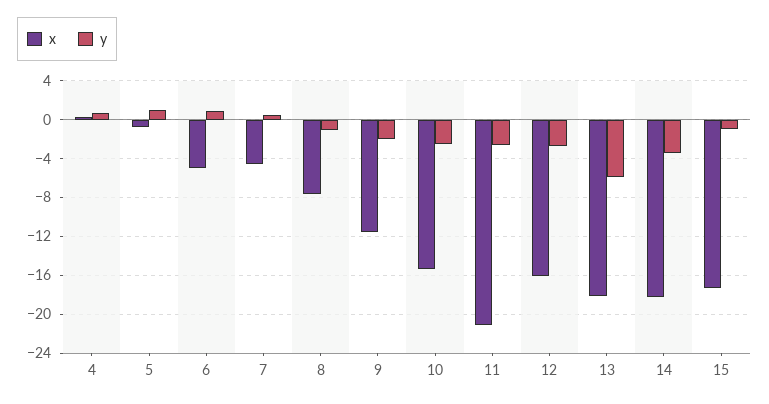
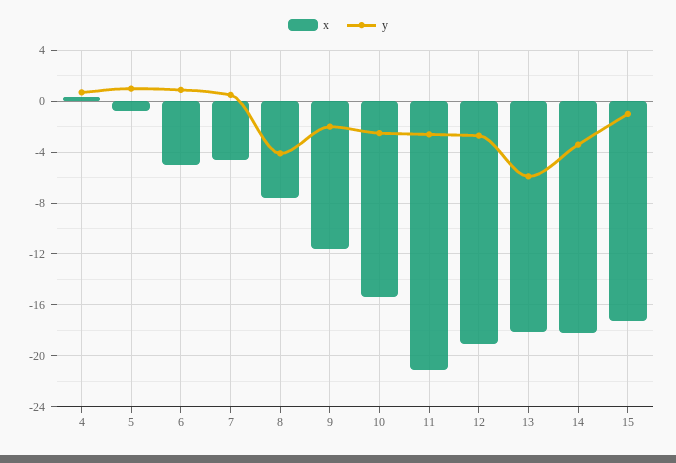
  {
    "x": {
      "4": 0.5,
      "5": -1,
      "6": -5,
      "7": -4.5,
      "8": -7.5,
      "9": -11.5,
      "10": -15.5,
      "11": -21,
-     "12": -16,
+     "12": -19,
      "13": -18,
      "14": -18,
      "15": -17.5
    },
    "y": {
      "4": 0.5,
      "5": 1,
      "6": 1,
      "7": 0.5,
-     "8": -1,
+     "8": -4,
      "9": -2,
      "10": -2.5,
      "11": -2.5,
      "12": -2.5,
      "13": -6,
      "14": -3.5,
      "15": -1
    }
  }

